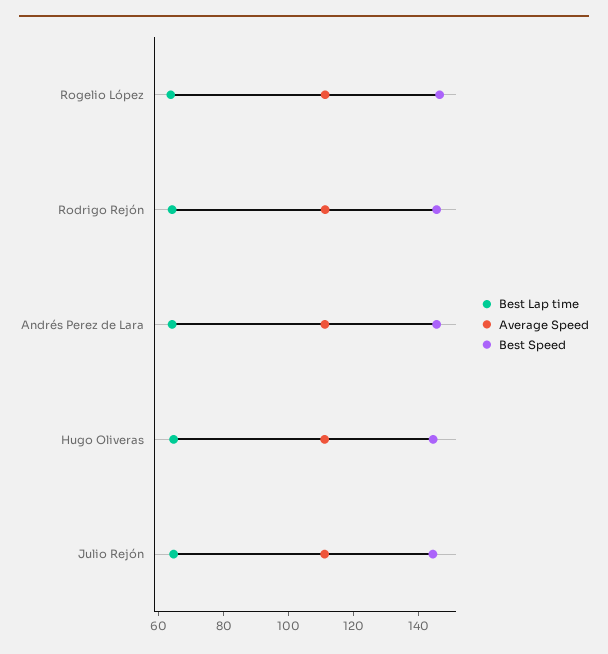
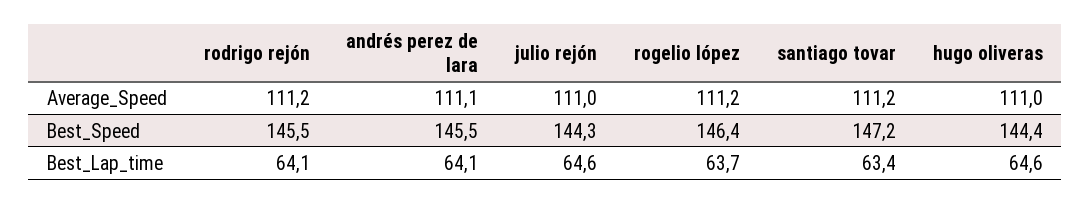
  {
    "Best Lap time": {
      "Rogelio López": 63.7,
      "Rodrigo Rejón": 64.1,
      "Andrés Perez de Lara": 64.1,
      "Hugo Oliveras": 64.6,
-     "Julio Rejón": 64.6
+     "Julio Rejón": 64.6,
+     "santiago tovar": 63.4
    },
    "Average Speed": {
      "Rogelio López": 111.2,
      "Rodrigo Rejón": 111.2,
      "Andrés Perez de Lara": 111.1,
      "Hugo Oliveras": 111,
-     "Julio Rejón": 111
+     "Julio Rejón": 111,
+     "santiago tovar": 111.2
    },
    "Best Speed": {
      "Rogelio López": 146.4,
      "Rodrigo Rejón": 145.5,
      "Andrés Perez de Lara": 145.5,
      "Hugo Oliveras": 144.4,
-     "Julio Rejón": 144.3
+     "Julio Rejón": 144.3,
+     "santiago tovar": 147.2
    }
  }

